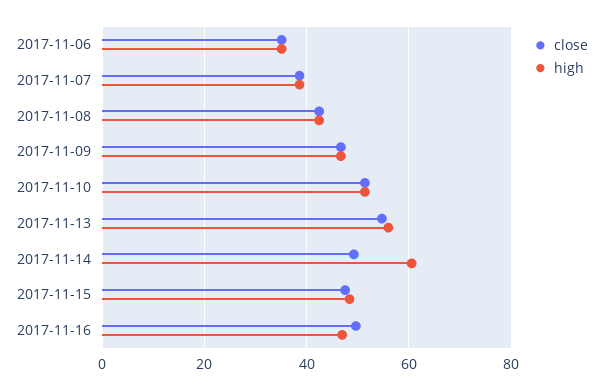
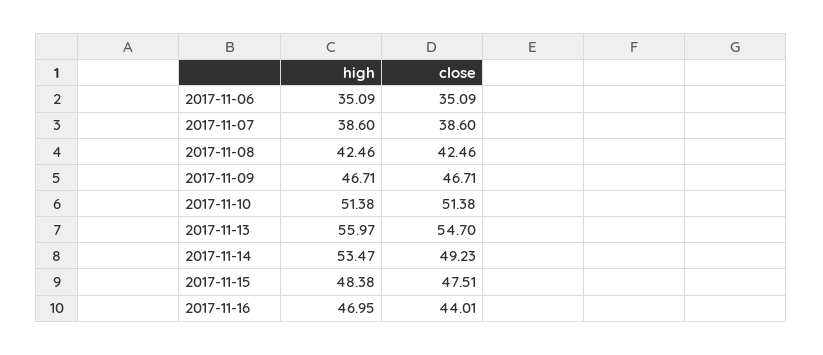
  {
    "close": {
      "2017-11-06": 35.09,
      "2017-11-07": 38.6,
      "2017-11-08": 42.46,
      "2017-11-09": 46.71,
      "2017-11-10": 51.38,
      "2017-11-13": 54.7,
      "2017-11-14": 49.23,
      "2017-11-15": 47.51,
-     "2017-11-16": 50
+     "2017-11-16": 44.01
    },
    "high": {
      "2017-11-06": 35.09,
      "2017-11-07": 38.6,
      "2017-11-08": 42.46,
      "2017-11-09": 46.71,
      "2017-11-10": 51.38,
      "2017-11-13": 55.97,
-     "2017-11-14": 60,
+     "2017-11-14": 53.47,
      "2017-11-15": 48.38,
      "2017-11-16": 46.95
    }
  }

